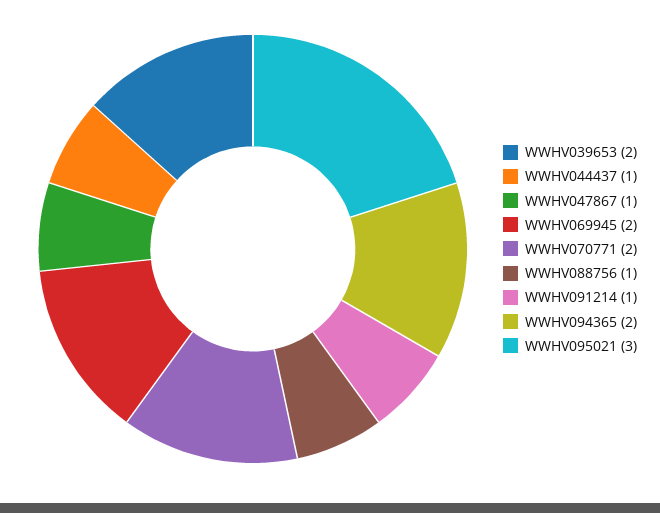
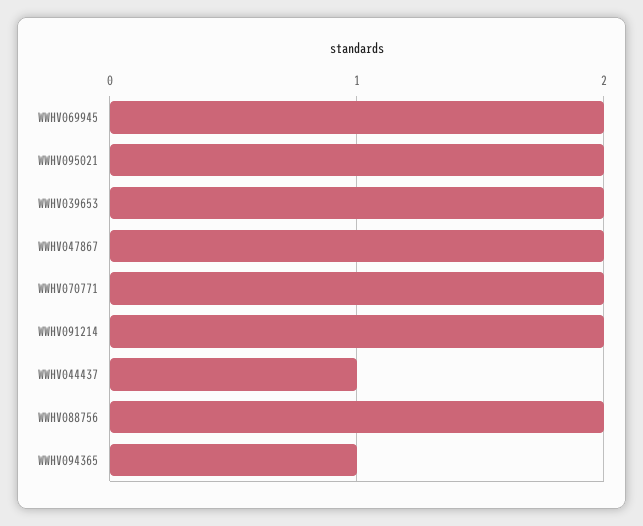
  {
    "WWHV039653": 2,
    "WWHV044437": 1,
-   "WWHV047867": 1,
+   "WWHV047867": 2,
    "WWHV069945": 2,
    "WWHV070771": 2,
-   "WWHV088756": 1,
+   "WWHV088756": 2,
-   "WWHV091214": 1,
+   "WWHV091214": 2,
-   "WWHV094365": 2,
+   "WWHV094365": 1,
-   "WWHV095021": 3
+   "WWHV095021": 2
  }

